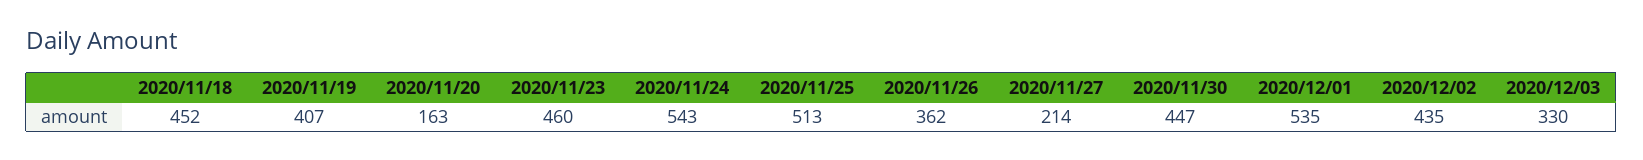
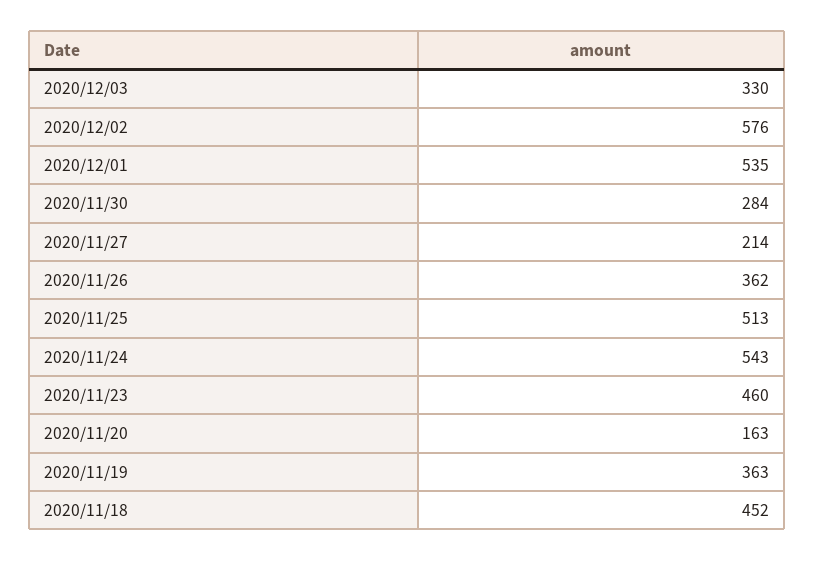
  {
    "2020/11/18": 452,
-   "2020/11/19": 407,
+   "2020/11/19": 363,
    "2020/11/20": 163,
    "2020/11/23": 460,
    "2020/11/24": 543,
    "2020/11/25": 513,
    "2020/11/26": 362,
    "2020/11/27": 214,
-   "2020/11/30": 447,
+   "2020/11/30": 284,
    "2020/12/01": 535,
-   "2020/12/02": 435,
+   "2020/12/02": 576,
    "2020/12/03": 330
  }

